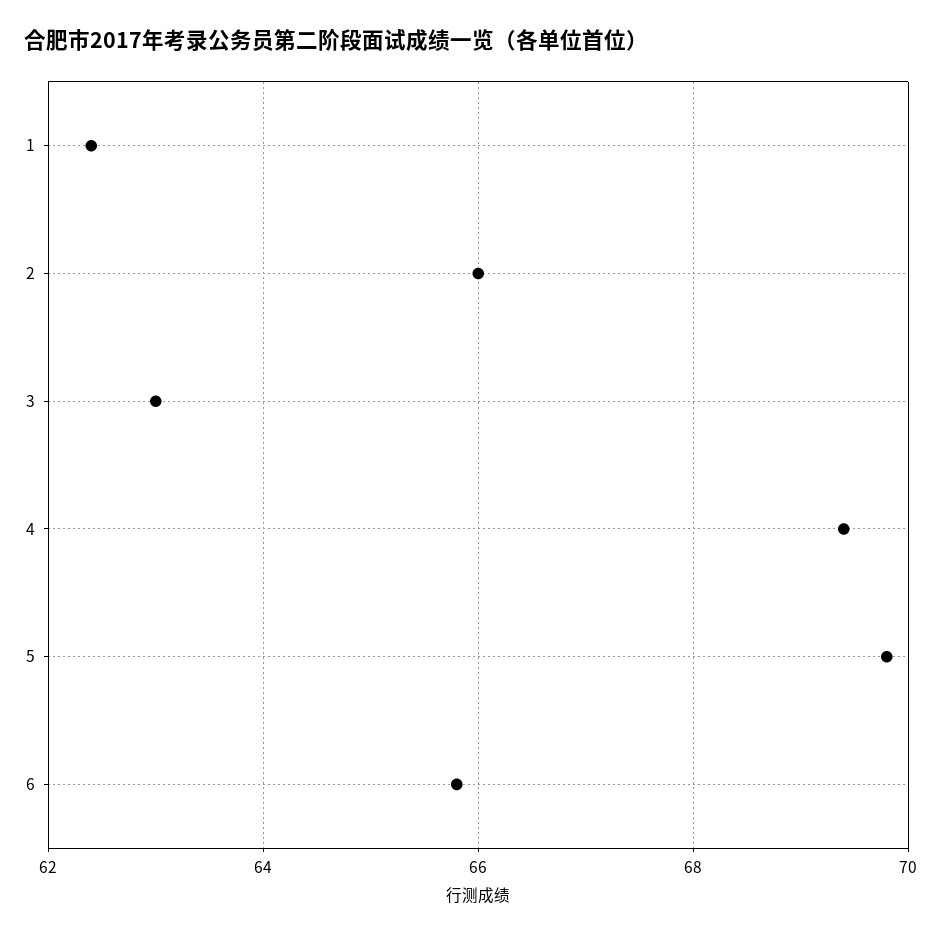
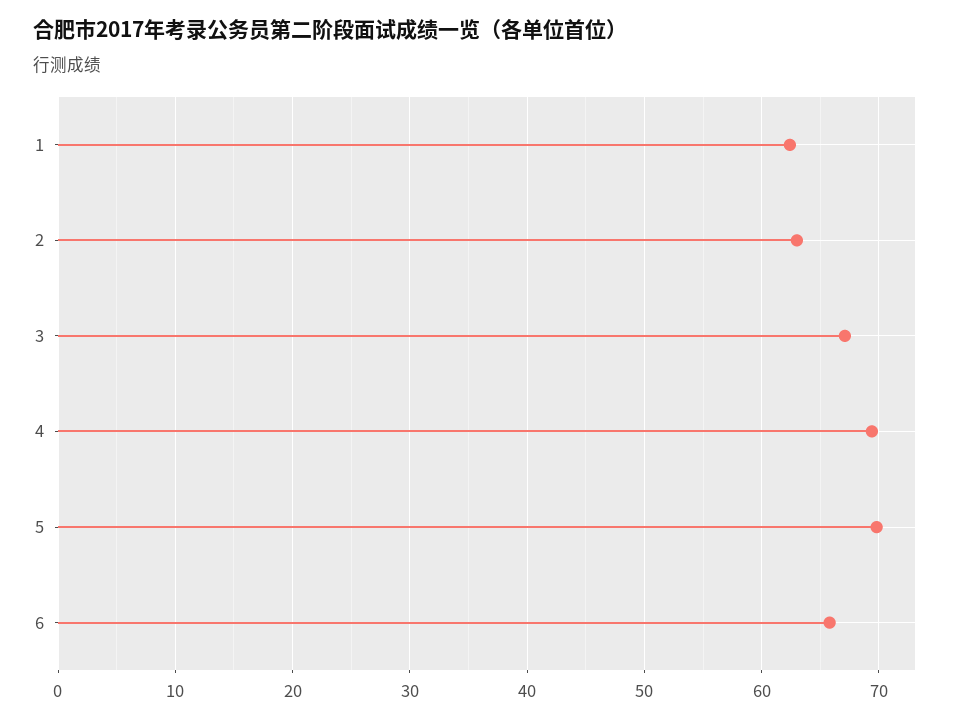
  {
    "1": 62.5,
-   "2": 66,
+   "2": 63,
-   "3": 63,
+   "3": 67,
    "4": 69.5,
    "5": 70,
    "6": 66
  }

